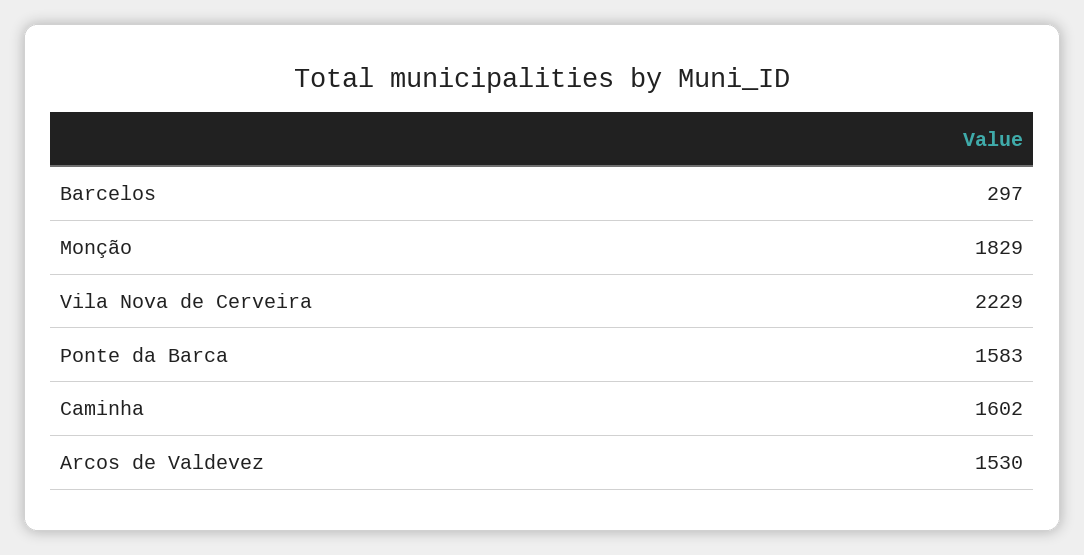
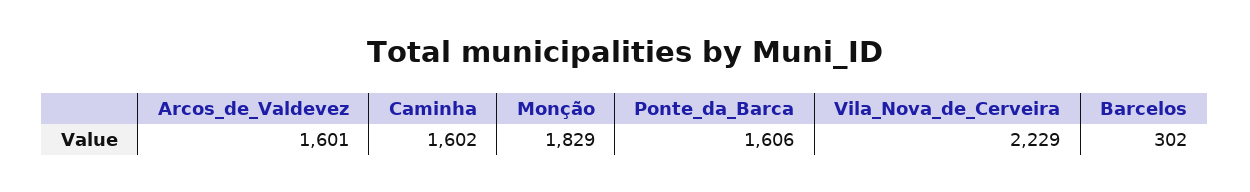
  {
-   "Barcelos": 297,
+   "Barcelos": 302,
    "Monção": 1829,
    "Vila Nova de Cerveira": 2229,
-   "Ponte da Barca": 1583,
+   "Ponte da Barca": 1606,
    "Caminha": 1602,
-   "Arcos de Valdevez": 1530
+   "Arcos de Valdevez": 1601
  }

